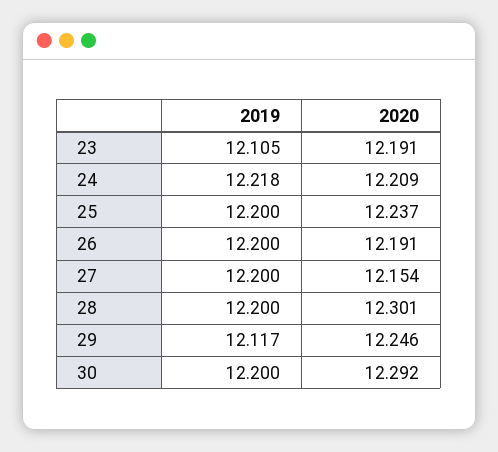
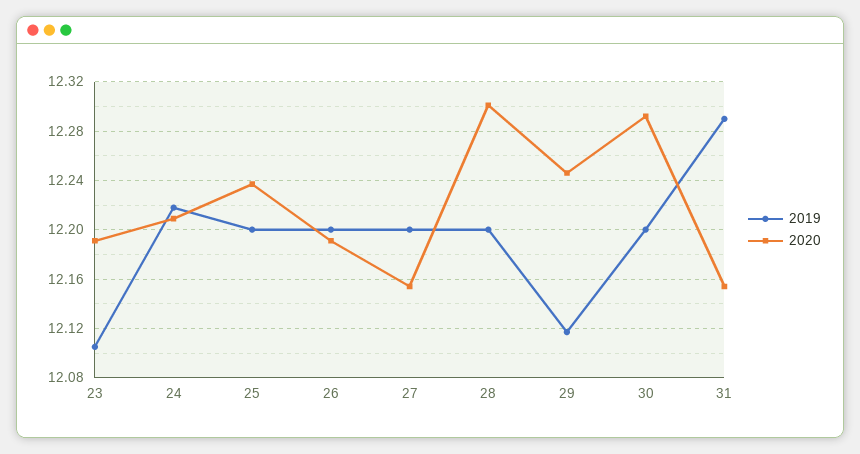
  {
    "2019": {
      "23": 12.105,
      "24": 12.218,
      "25": 12.2,
      "26": 12.2,
      "27": 12.2,
      "28": 12.2,
      "29": 12.117,
-     "30": 12.2
+     "30": 12.2,
+     "31": 12.29
    },
    "2020": {
      "23": 12.191,
      "24": 12.209,
      "25": 12.237,
      "26": 12.191,
      "27": 12.154,
      "28": 12.301,
      "29": 12.246,
-     "30": 12.292
+     "30": 12.292,
+     "31": 12.155
    }
  }

